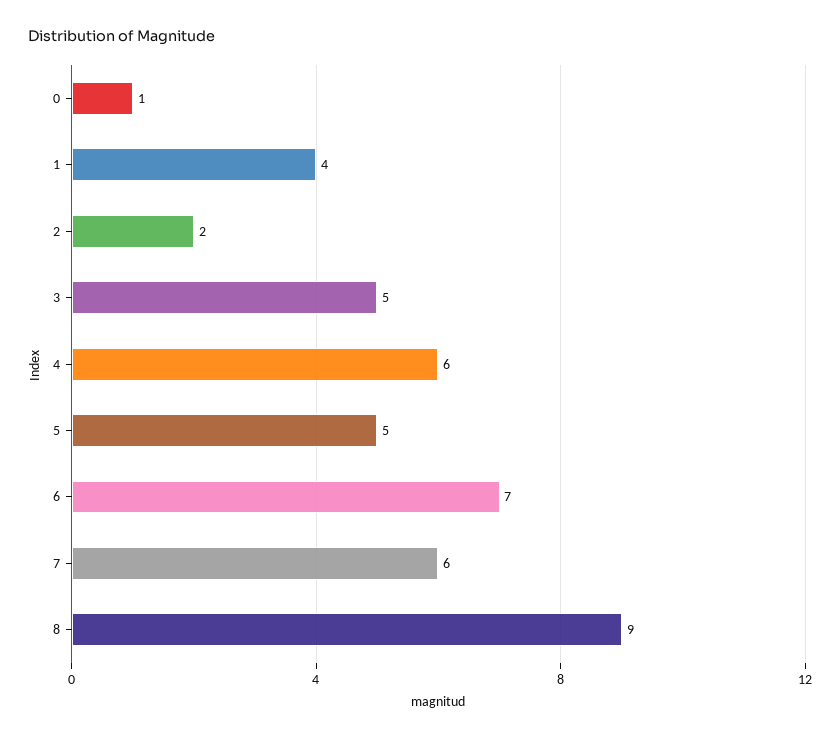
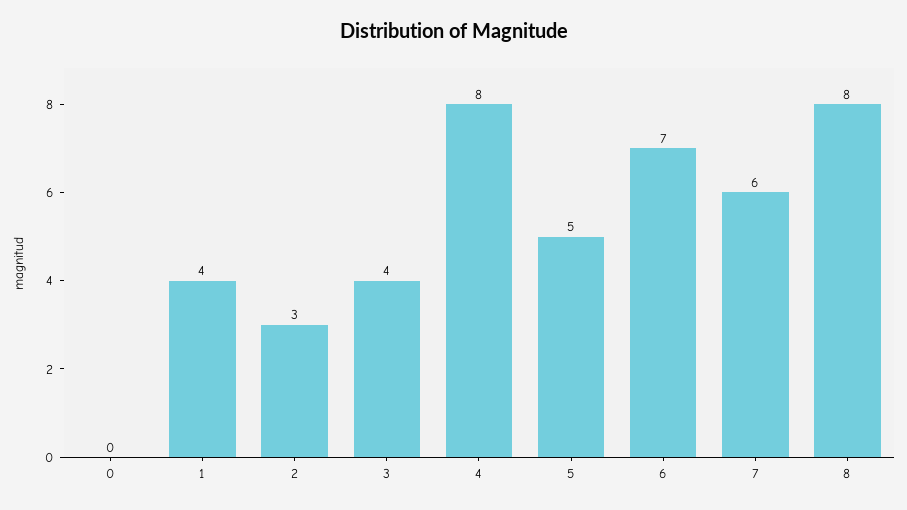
  {
-   "0": 1,
+   "0": 0,
    "1": 4,
-   "2": 2,
+   "2": 3,
-   "3": 5,
+   "3": 4,
-   "4": 6,
+   "4": 8,
    "5": 5,
    "6": 7,
    "7": 6,
-   "8": 9
+   "8": 8
  }

